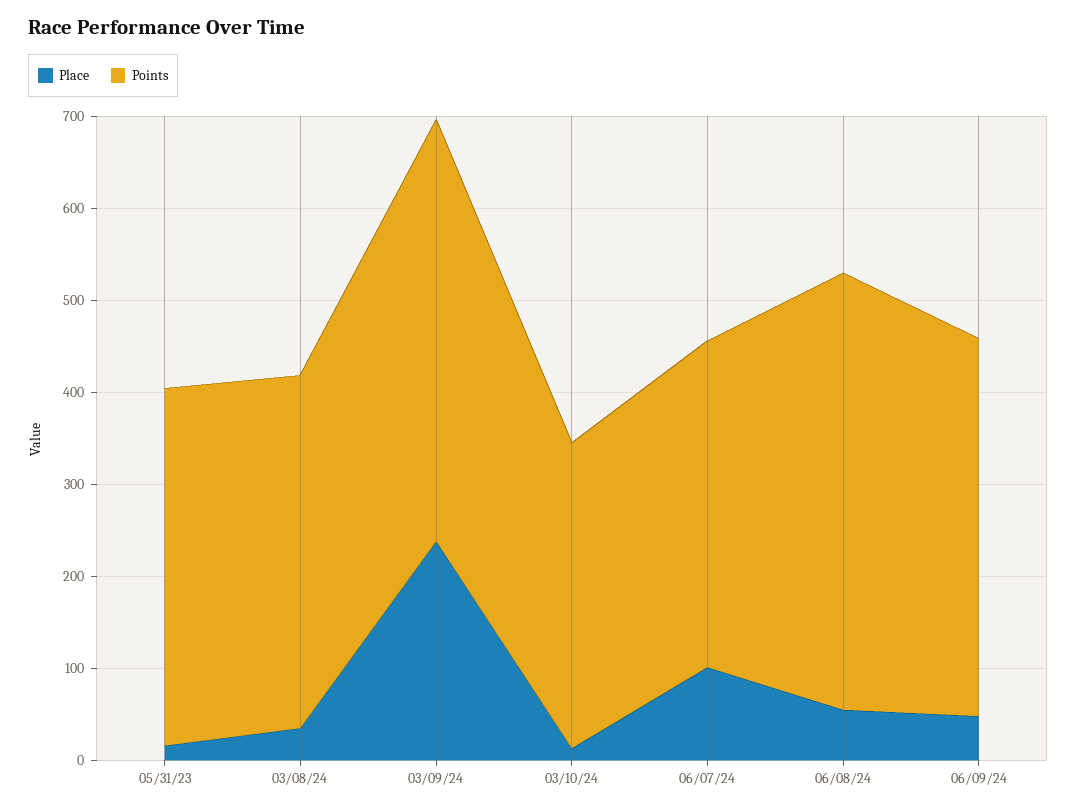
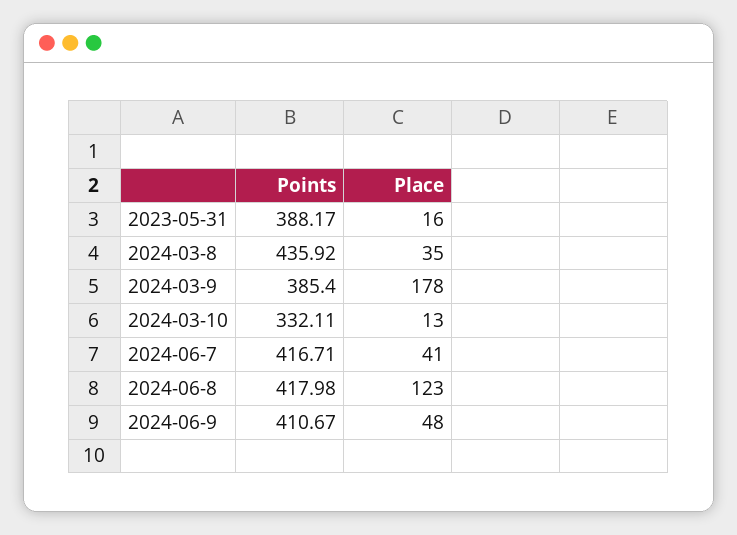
  {
    "Place": {
      "05/31/23": 16,
      "03/08/24": 35,
-     "03/09/24": 240,
+     "03/09/24": 178,
      "03/10/24": 13,
-     "06/07/24": 100,
+     "06/07/24": 41,
-     "06/08/24": 60,
+     "06/08/24": 123,
      "06/09/24": 48
    },
    "Points": {
      "05/31/23": 388.17,
-     "03/08/24": 380,
+     "03/08/24": 435.92,
-     "03/09/24": 460,
+     "03/09/24": 385.4,
      "03/10/24": 332.11,
-     "06/07/24": 360,
+     "06/07/24": 416.71,
-     "06/08/24": 480,
+     "06/08/24": 417.98,
      "06/09/24": 410.67
    }
  }

